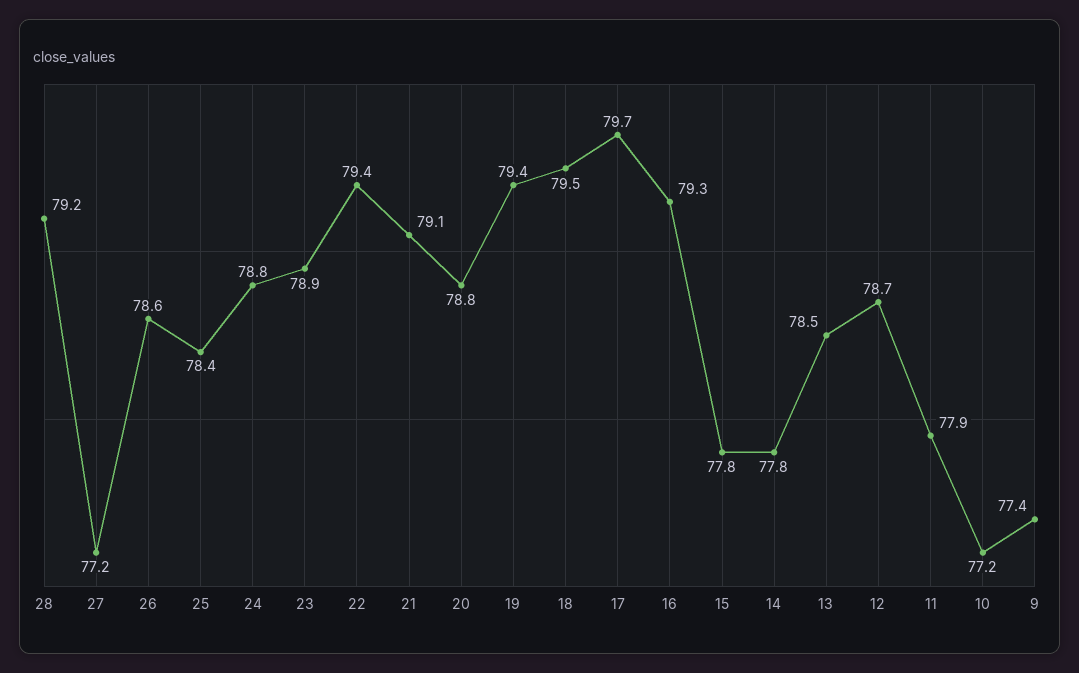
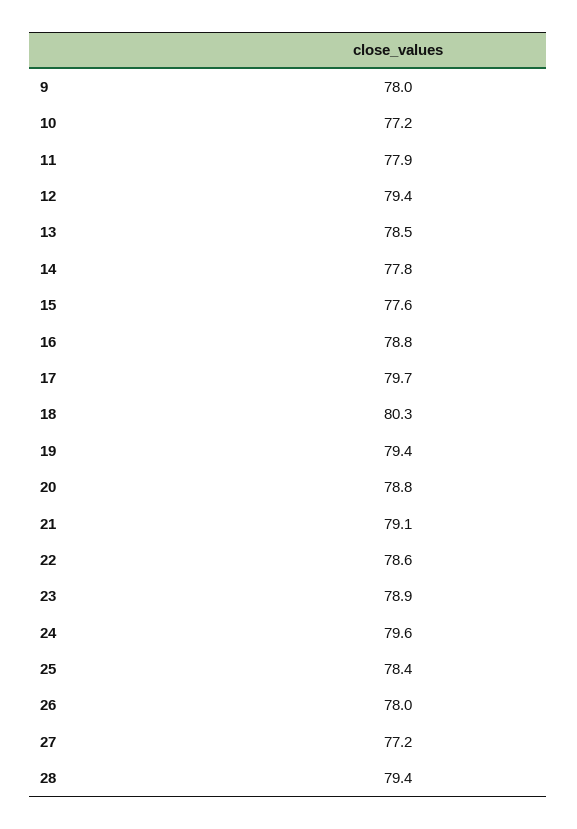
  {
-   "28": 79.2,
+   "28": 79.4,
    "27": 77.2,
-   "26": 78.6,
+   "26": 78,
    "25": 78.4,
-   "24": 78.8,
+   "24": 79.6,
    "23": 78.9,
-   "22": 79.4,
+   "22": 78.6,
    "21": 79.1,
    "20": 78.8,
    "19": 79.4,
-   "18": 79.5,
+   "18": 80.3,
    "17": 79.7,
-   "16": 79.3,
+   "16": 78.8,
-   "15": 77.8,
+   "15": 77.6,
    "14": 77.8,
    "13": 78.5,
-   "12": 78.7,
+   "12": 79.4,
    "11": 77.9,
    "10": 77.2,
-   "9": 77.4
+   "9": 78
  }

